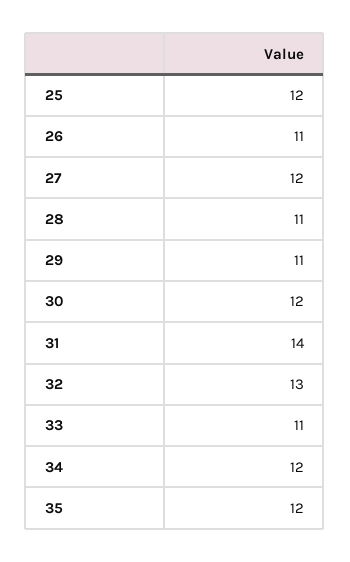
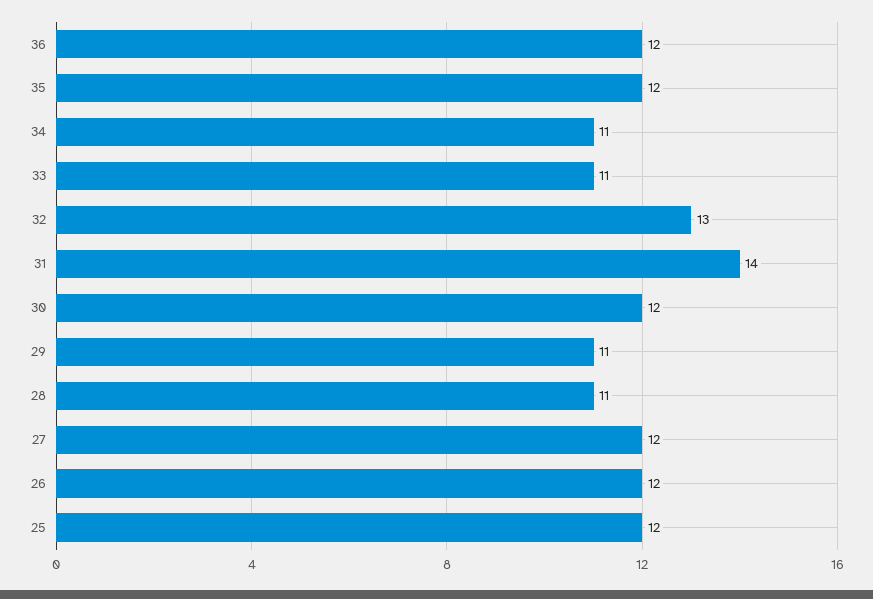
  {
    "25": 12,
-   "26": 11,
+   "26": 12,
    "27": 12,
    "28": 11,
    "29": 11,
    "30": 12,
    "31": 14,
    "32": 13,
    "33": 11,
-   "34": 12,
+   "34": 11,
-   "35": 12
+   "35": 12,
+   "36": 12
  }

